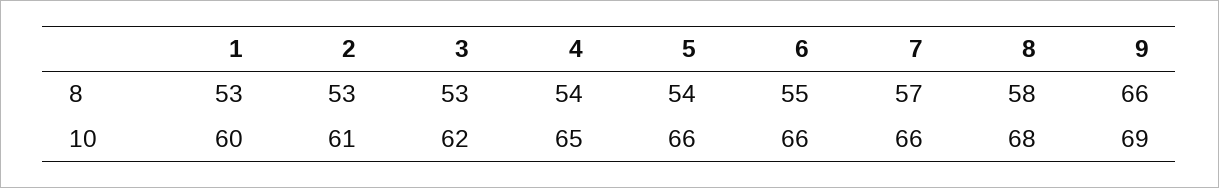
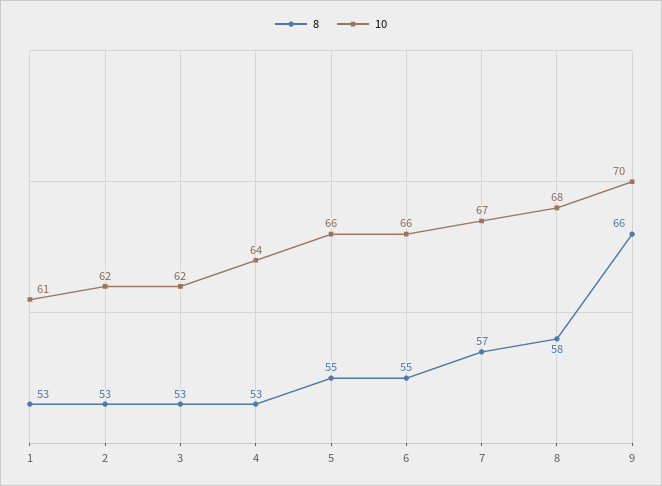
  {
    "8": {
      "1": 53,
      "2": 53,
      "3": 53,
-     "4": 54,
+     "4": 53,
-     "5": 54,
+     "5": 55,
      "6": 55,
      "7": 57,
      "8": 58,
      "9": 66
    },
    "10": {
-     "1": 60,
+     "1": 61,
-     "2": 61,
+     "2": 62,
      "3": 62,
-     "4": 65,
+     "4": 64,
      "5": 66,
      "6": 66,
-     "7": 66,
+     "7": 67,
      "8": 68,
-     "9": 69
+     "9": 70
    }
  }

